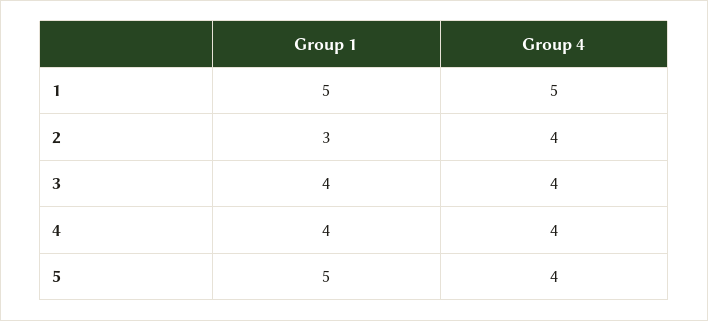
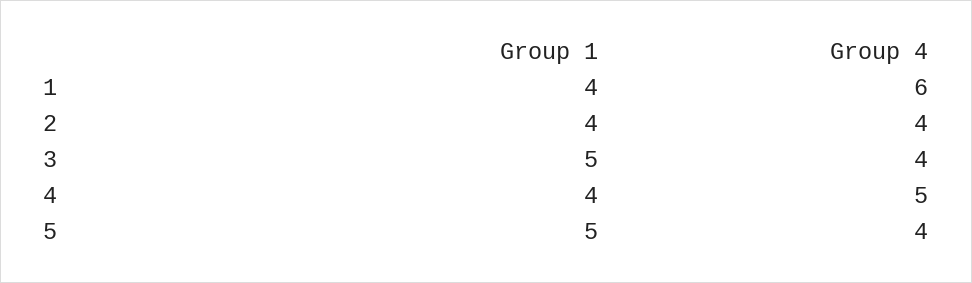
  {
    "Group 1": {
-     "1": 5,
+     "1": 4,
-     "2": 3,
+     "2": 4,
-     "3": 4,
+     "3": 5,
      "4": 4,
      "5": 5
    },
    "Group 4": {
-     "1": 5,
+     "1": 6,
      "2": 4,
      "3": 4,
-     "4": 4,
+     "4": 5,
      "5": 4
    }
  }

